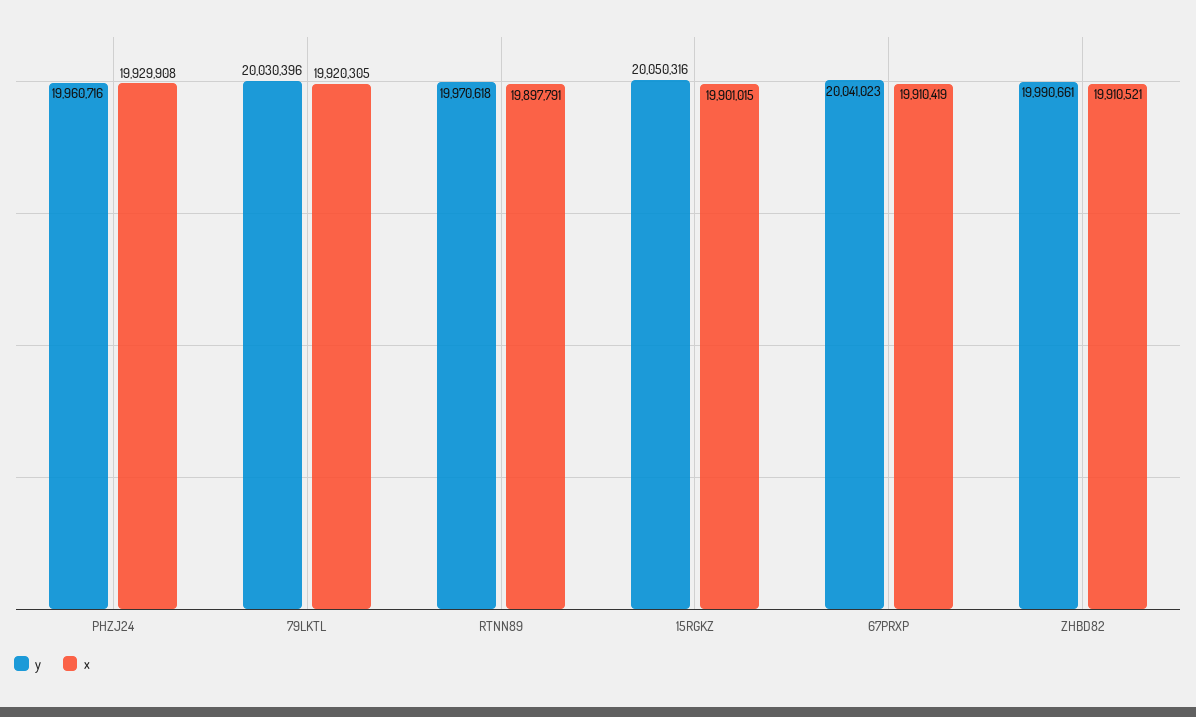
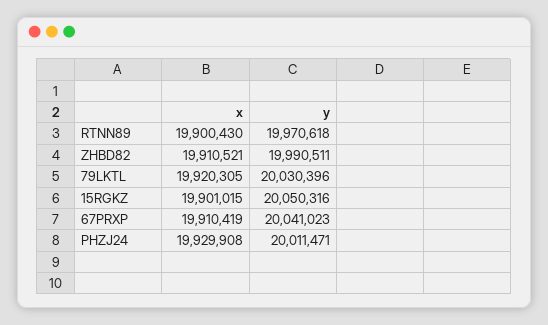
  {
    "y": {
-     "PHZJ24": 19960716,
+     "PHZJ24": 20011471,
      "79LKTL": 20030396,
      "RTNN89": 19970618,
      "15RGKZ": 20050316,
      "67PRXP": 20041023,
-     "ZHBD82": 19990661
+     "ZHBD82": 19990511
    },
    "x": {
      "PHZJ24": 19929908,
      "79LKTL": 19920305,
-     "RTNN89": 19897791,
+     "RTNN89": 19900430,
      "15RGKZ": 19901015,
      "67PRXP": 19910419,
      "ZHBD82": 19910521
    }
  }

